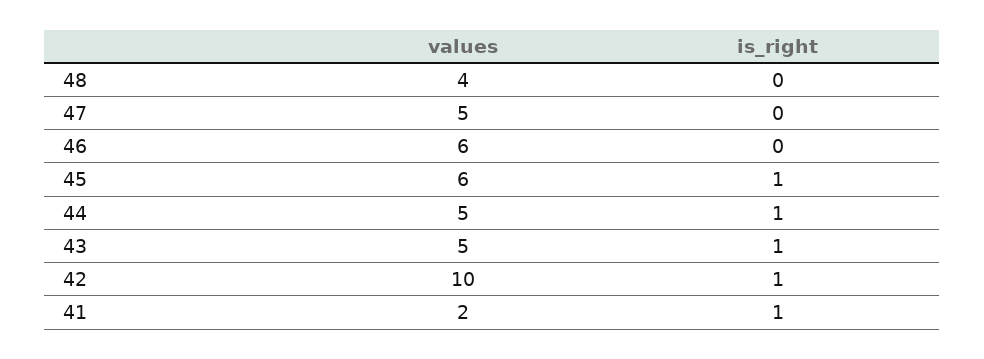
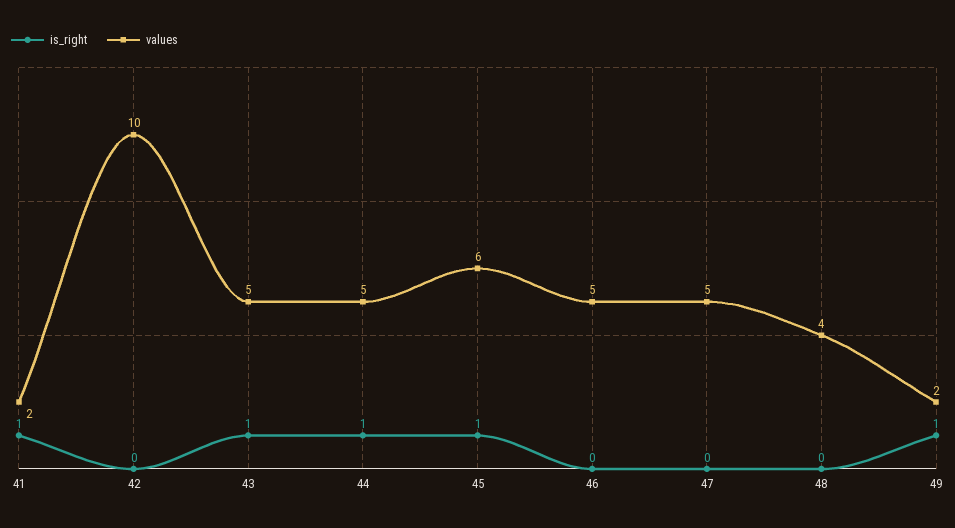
  {
    "values": {
      "48": 4,
      "47": 5,
-     "46": 6,
+     "46": 5,
      "45": 6,
      "44": 5,
      "43": 5,
      "42": 10,
-     "41": 2
+     "41": 2,
+     "49": 2
    },
    "is_right": {
      "48": 0,
      "47": 0,
      "46": 0,
      "45": 1,
      "44": 1,
      "43": 1,
-     "42": 1,
+     "42": 0,
-     "41": 1
+     "41": 1,
+     "49": 1
    }
  }

